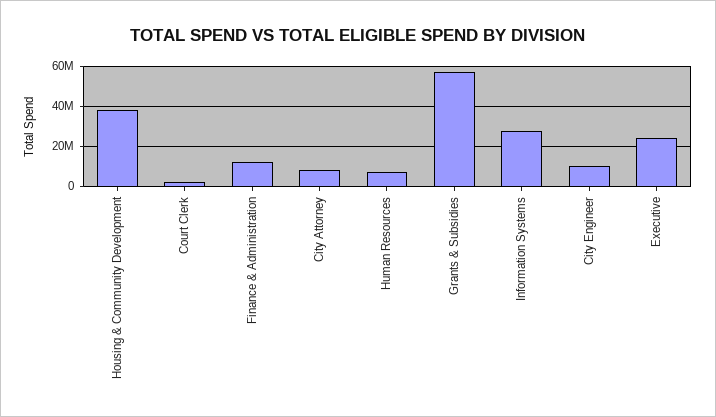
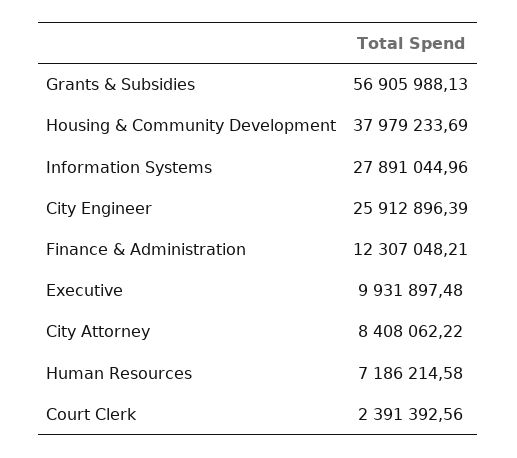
  {
    "Housing & Community Development": 37979233.69,
    "Court Clerk": 2391392.56,
    "Finance & Administration": 12307048.21,
    "City Attorney": 8408062.22,
    "Human Resources": 7186214.58,
    "Grants & Subsidies": 56905988.13,
    "Information Systems": 27891044.96,
-   "City Engineer": 10000000,
+   "City Engineer": 25912896.39,
-   "Executive": 25000000
+   "Executive": 9931897.48
  }

